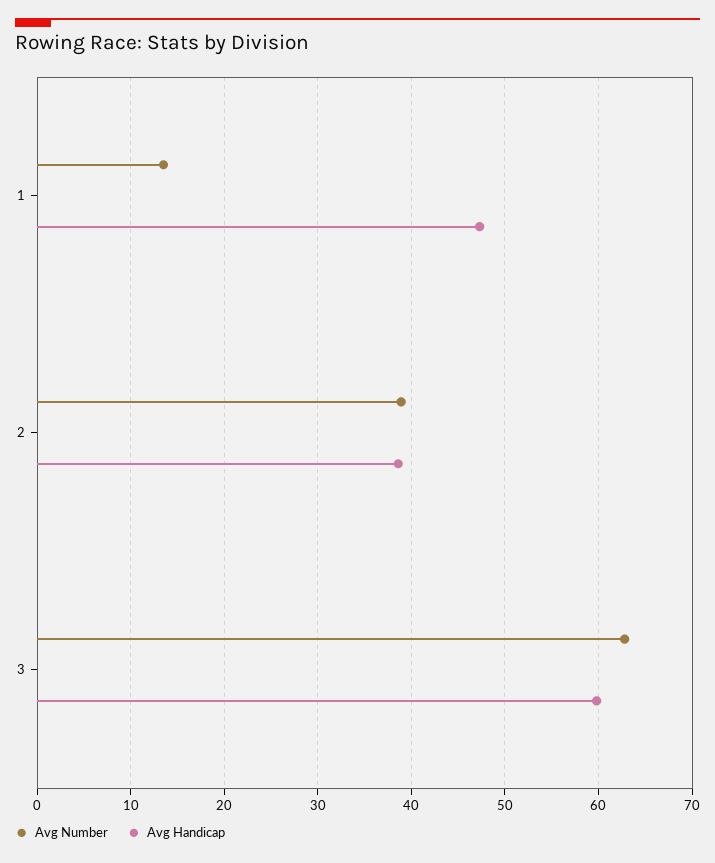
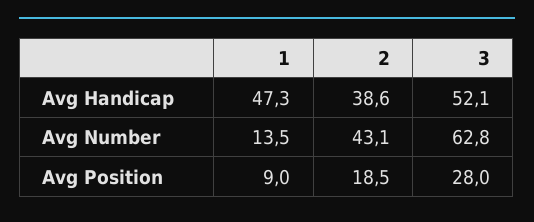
  {
    "Avg Number": {
      "1": 13.5,
-     "2": 39,
+     "2": 43.1,
      "3": 62.8
    },
    "Avg Handicap": {
      "1": 47.3,
      "2": 38.6,
-     "3": 60
+     "3": 52.1
-   }
+   },
+   "Avg Position": {
+     "1": 9,
+     "2": 18.5,
+     "3": 28
+   }
  }

